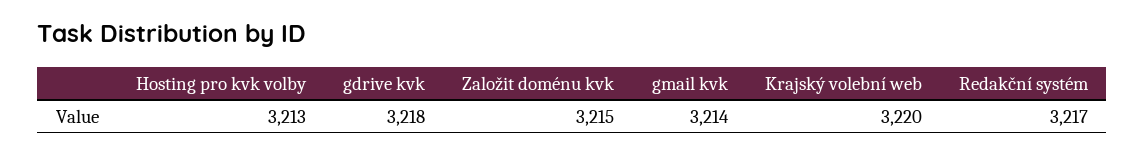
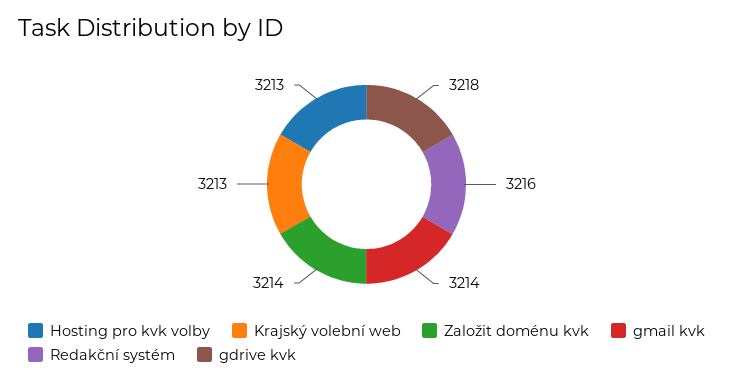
  {
    "Hosting pro kvk volby": 3213,
    "gdrive kvk": 3218,
-   "Založit doménu kvk": 3215,
+   "Založit doménu kvk": 3214,
    "gmail kvk": 3214,
-   "Krajský volební web": 3220,
+   "Krajský volební web": 3213,
-   "Redakční systém": 3217
+   "Redakční systém": 3216
  }

